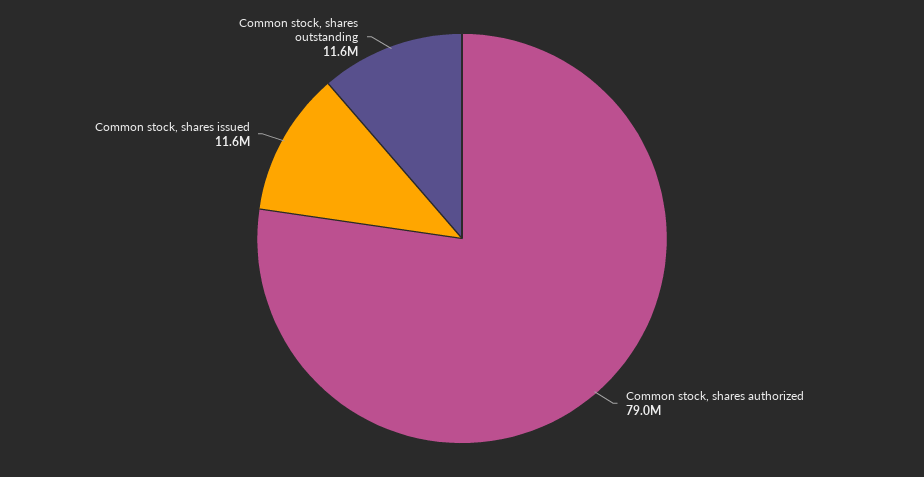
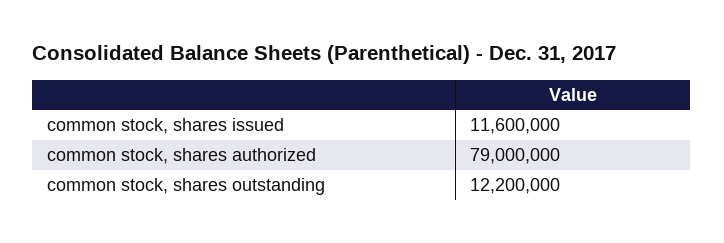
  {
    "Common stock, shares authorized": 79000000,
    "Common stock, shares issued": 11600000,
-   "Common stock, shares outstanding": 11600000
+   "Common stock, shares outstanding": 12200000
  }

